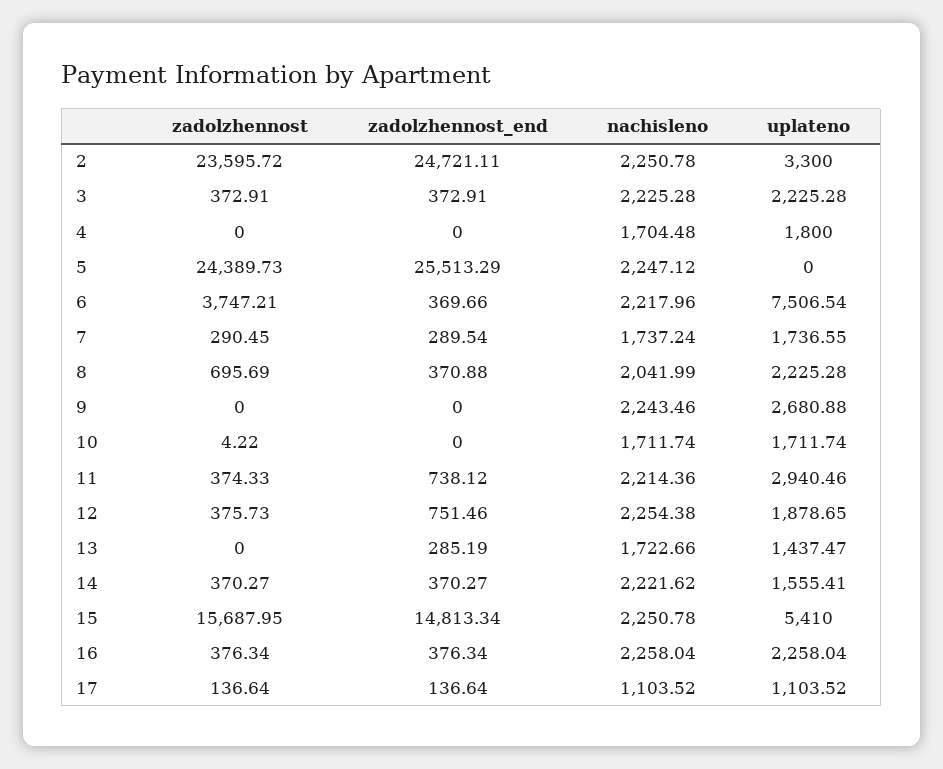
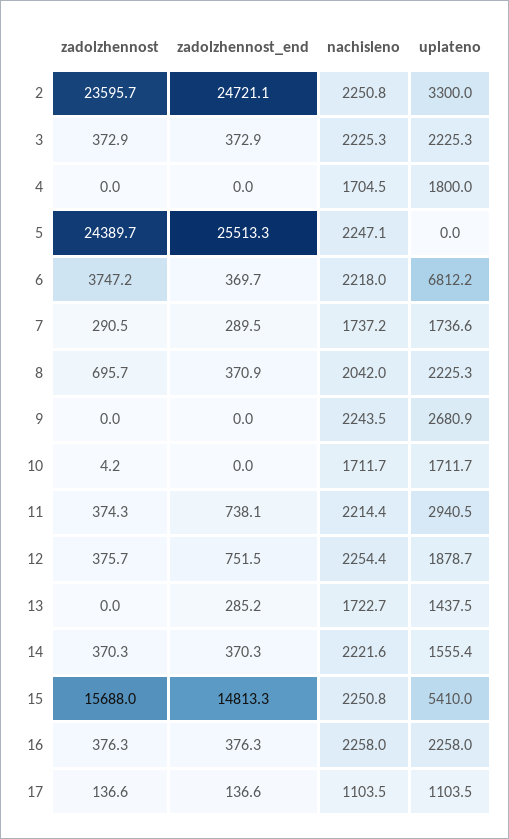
  {
    "zadolzhennost": {
      "2": 23595.72,
      "3": 372.91,
      "4": 0,
      "5": 24389.73,
      "6": 3747.21,
      "7": 290.45,
      "8": 695.69,
      "9": 0,
      "10": 4.22,
      "11": 374.33,
      "12": 375.73,
      "13": 0,
      "14": 370.27,
      "15": 15687.95,
      "16": 376.34,
      "17": 136.64
    },
    "zadolzhennost_end": {
      "2": 24721.11,
      "3": 372.91,
      "4": 0,
      "5": 25513.29,
      "6": 369.66,
      "7": 289.54,
      "8": 370.88,
      "9": 0,
      "10": 0,
      "11": 738.12,
      "12": 751.46,
      "13": 285.19,
      "14": 370.27,
      "15": 14813.34,
      "16": 376.34,
      "17": 136.64
    },
    "nachisleno": {
      "2": 2250.78,
      "3": 2225.28,
      "4": 1704.48,
      "5": 2247.12,
      "6": 2217.96,
      "7": 1737.24,
      "8": 2041.99,
      "9": 2243.46,
      "10": 1711.74,
      "11": 2214.36,
      "12": 2254.38,
      "13": 1722.66,
      "14": 2221.62,
      "15": 2250.78,
      "16": 2258.04,
      "17": 1103.52
    },
    "uplateno": {
      "2": 3300,
      "3": 2225.28,
      "4": 1800,
      "5": 0,
-     "6": 7506.54,
+     "6": 6812.2,
      "7": 1736.55,
      "8": 2225.28,
      "9": 2680.88,
      "10": 1711.74,
      "11": 2940.46,
      "12": 1878.65,
      "13": 1437.47,
      "14": 1555.41,
      "15": 5410,
      "16": 2258.04,
      "17": 1103.52
    }
  }

